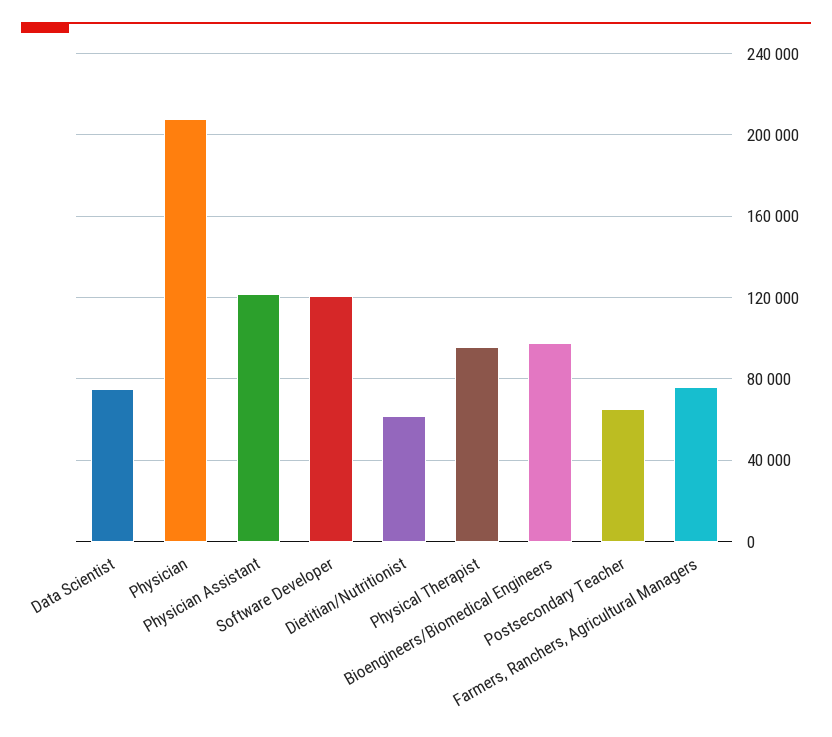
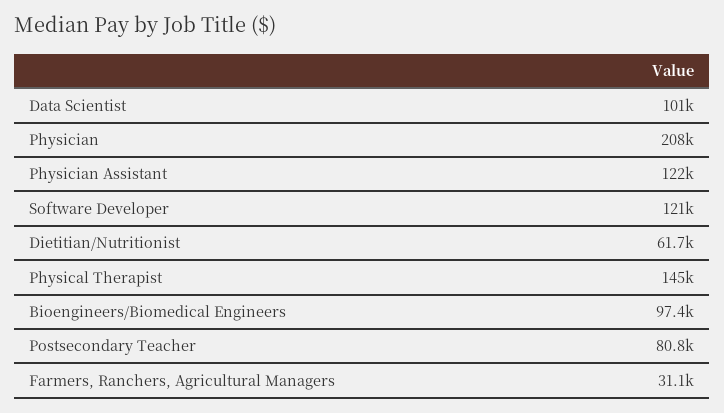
  {
-   "Data Scientist": 75000,
+   "Data Scientist": 101000,
    "Physician": 208000,
    "Physician Assistant": 122000,
    "Software Developer": 121000,
    "Dietitian/Nutritionist": 61700,
-   "Physical Therapist": 95000,
+   "Physical Therapist": 145000,
    "Bioengineers/Biomedical Engineers": 97400,
-   "Postsecondary Teacher": 65000,
+   "Postsecondary Teacher": 80800,
-   "Farmers, Ranchers, Agricultural Managers": 75000
+   "Farmers, Ranchers, Agricultural Managers": 31100
  }

